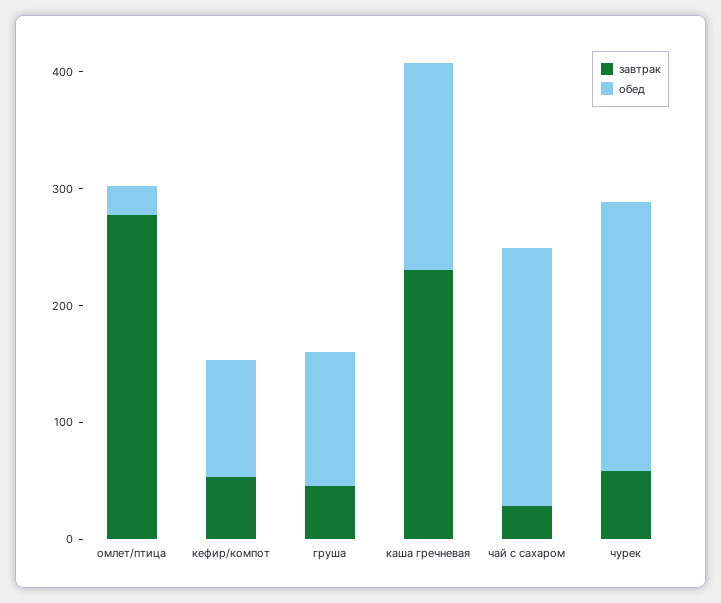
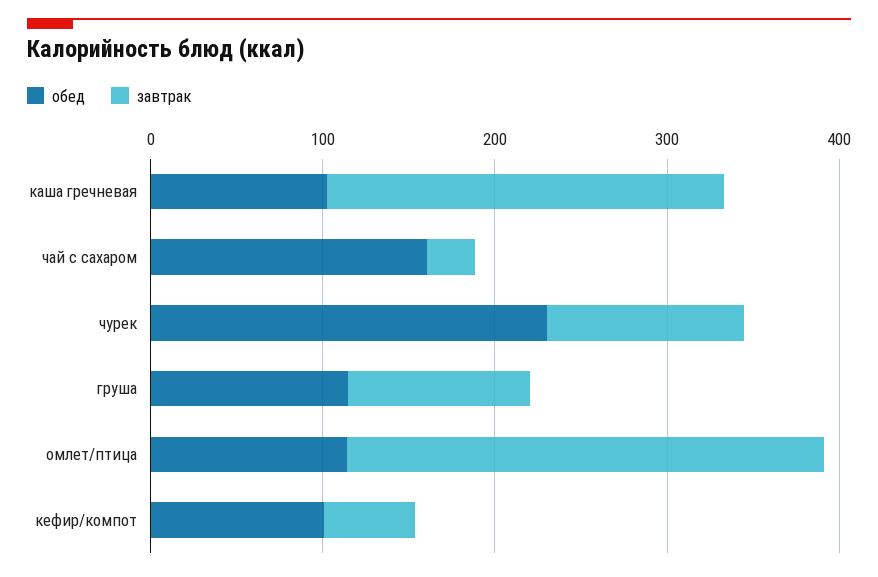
  {
    "завтрак": {
      "омлет/птица": 280,
      "кефир/компот": 60,
-     "груша": 40,
+     "груша": 100,
      "каша гречневая": 240,
      "чай с сахаром": 20,
-     "чурек": 60
+     "чурек": 120
    },
    "обед": {
-     "омлет/птица": 20,
+     "омлет/птица": 120,
      "кефир/компот": 100,
      "груша": 120,
-     "каша гречневая": 180,
+     "каша гречневая": 100,
-     "чай с сахаром": 220,
+     "чай с сахаром": 160,
      "чурек": 240
    }
  }

